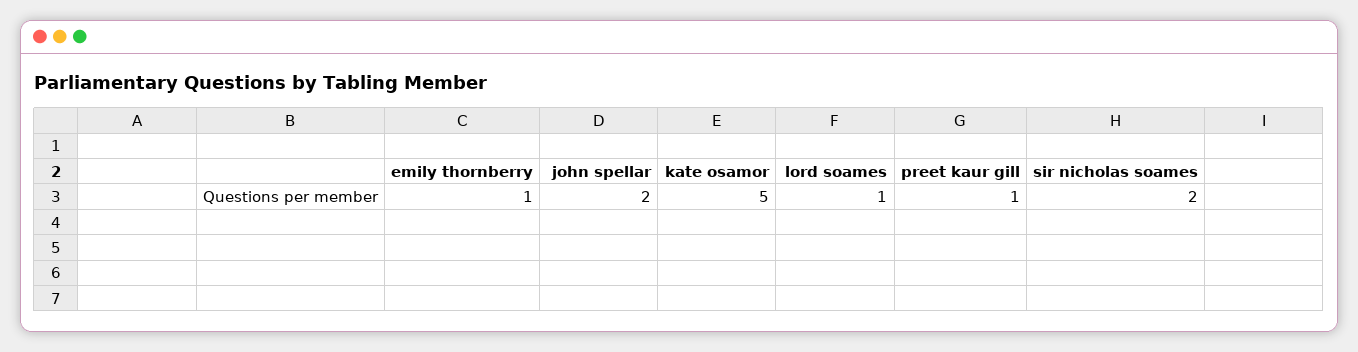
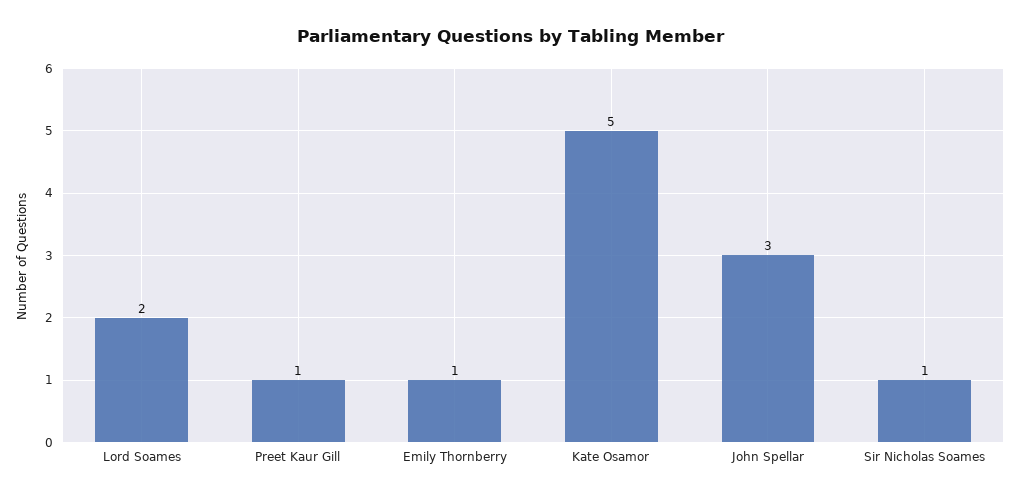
  {
    "emily thornberry": 1,
-   "john spellar": 2,
+   "john spellar": 3,
    "kate osamor": 5,
-   "lord soames": 1,
+   "lord soames": 2,
    "preet kaur gill": 1,
-   "sir nicholas soames": 2
+   "sir nicholas soames": 1
  }

